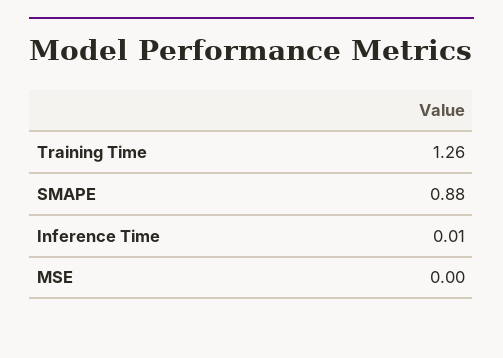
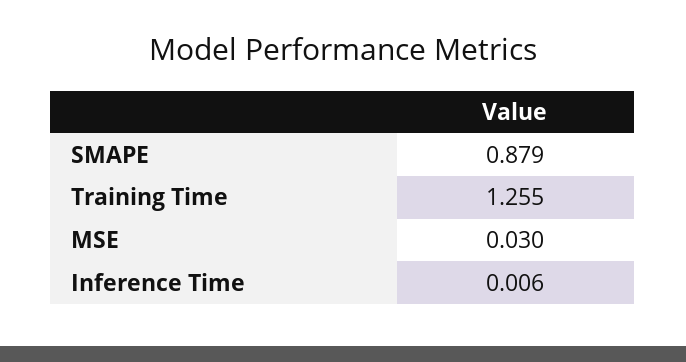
  {
    "Training Time": 1.255,
    "SMAPE": 0.879,
    "Inference Time": 0.006,
-   "MSE": 0
+   "MSE": 0.03
  }

